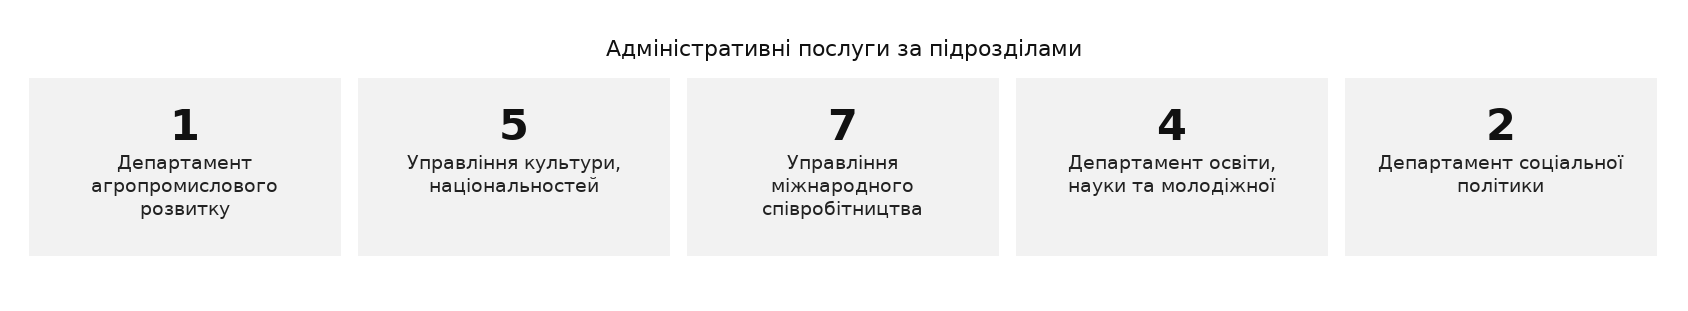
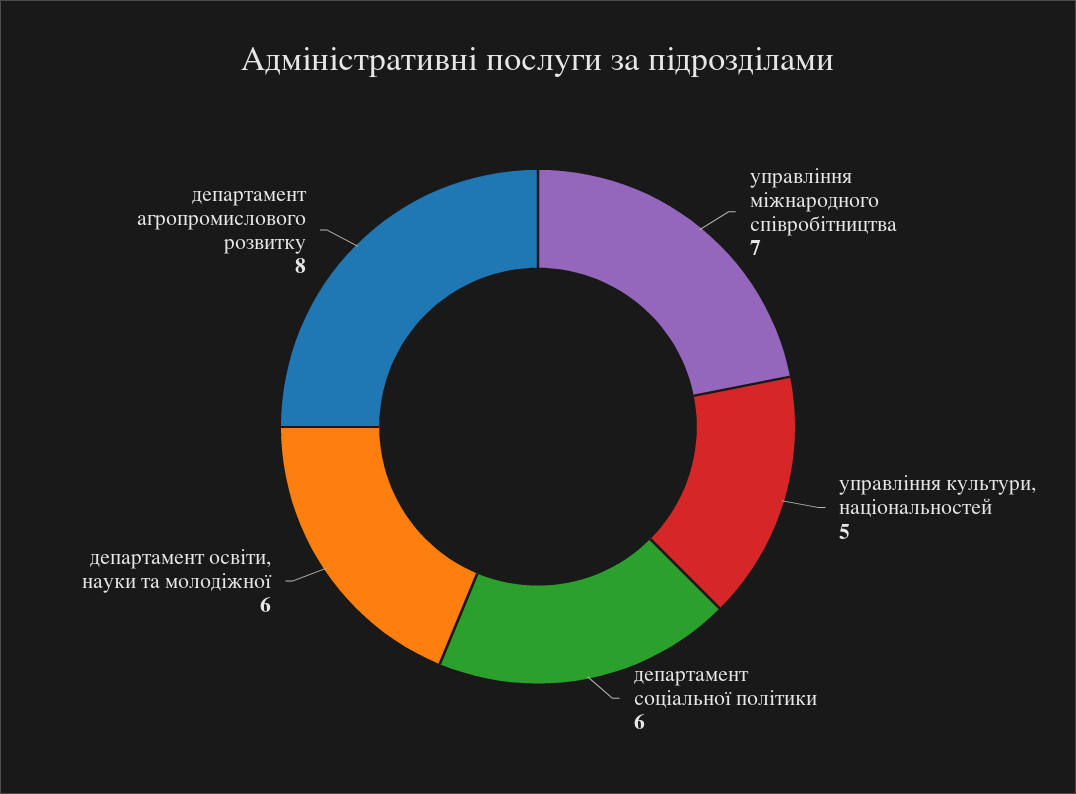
  {
-   "Департамент агропромислового розвитку": 1,
+   "Департамент агропромислового розвитку": 8,
    "Управління культури, національностей": 5,
    "Управління міжнародного співробітництва": 7,
-   "Департамент освіти, науки та молодіжної": 4,
+   "Департамент освіти, науки та молодіжної": 6,
-   "Департамент соціальної політики": 2
+   "Департамент соціальної політики": 6
  }

